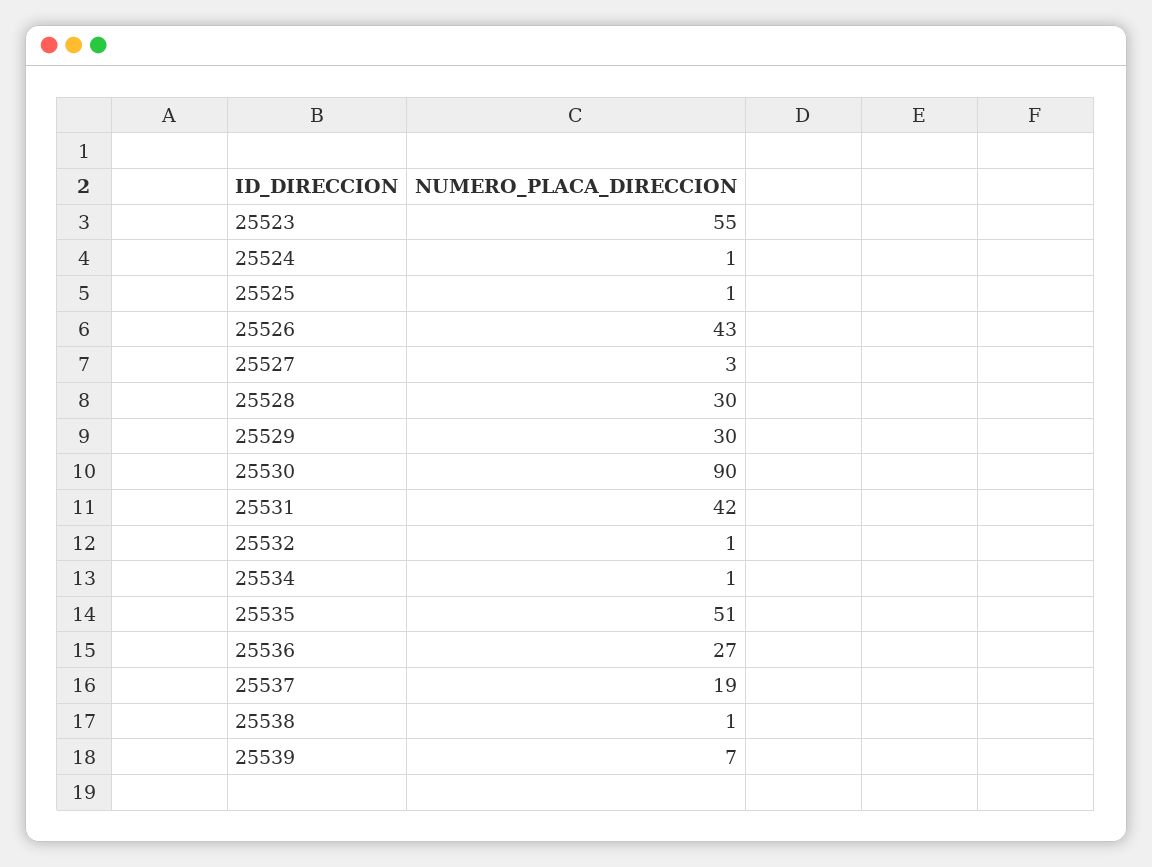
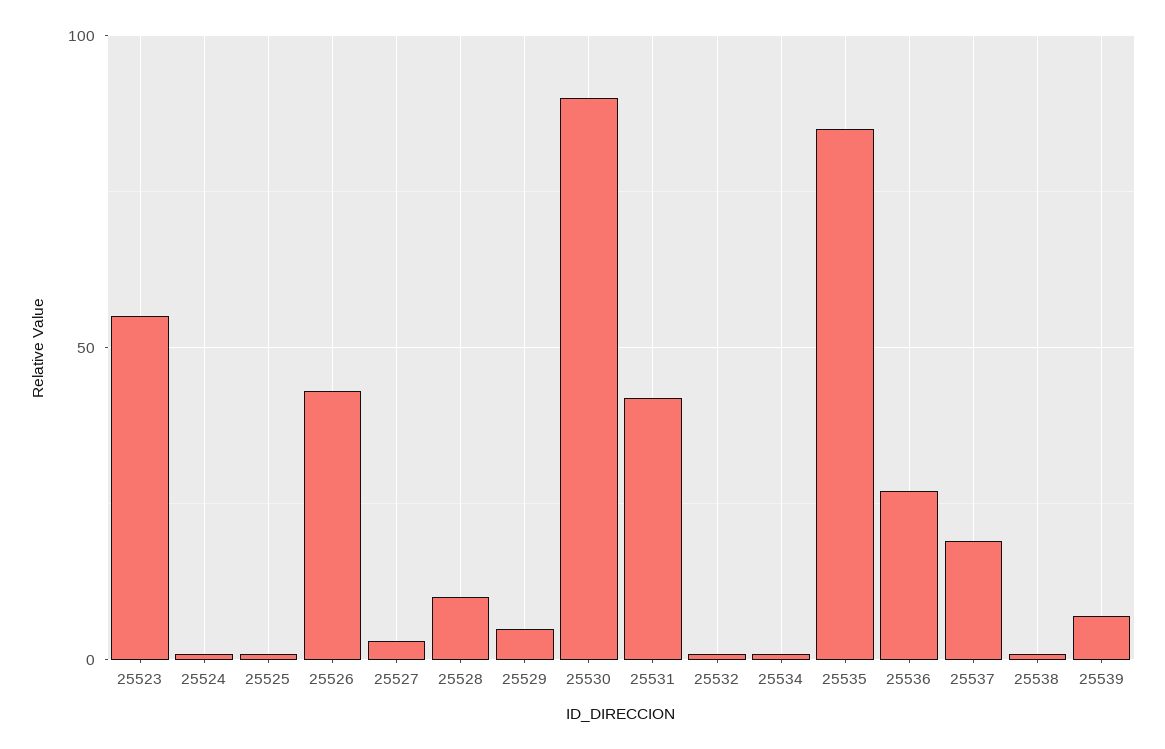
  {
    "25523": 55,
    "25524": 1,
    "25525": 1,
    "25526": 43,
    "25527": 3,
-   "25528": 30,
+   "25528": 10,
-   "25529": 30,
+   "25529": 5,
    "25530": 90,
    "25531": 42,
    "25532": 1,
    "25534": 1,
-   "25535": 51,
+   "25535": 85,
    "25536": 27,
    "25537": 19,
    "25538": 1,
    "25539": 7
  }

